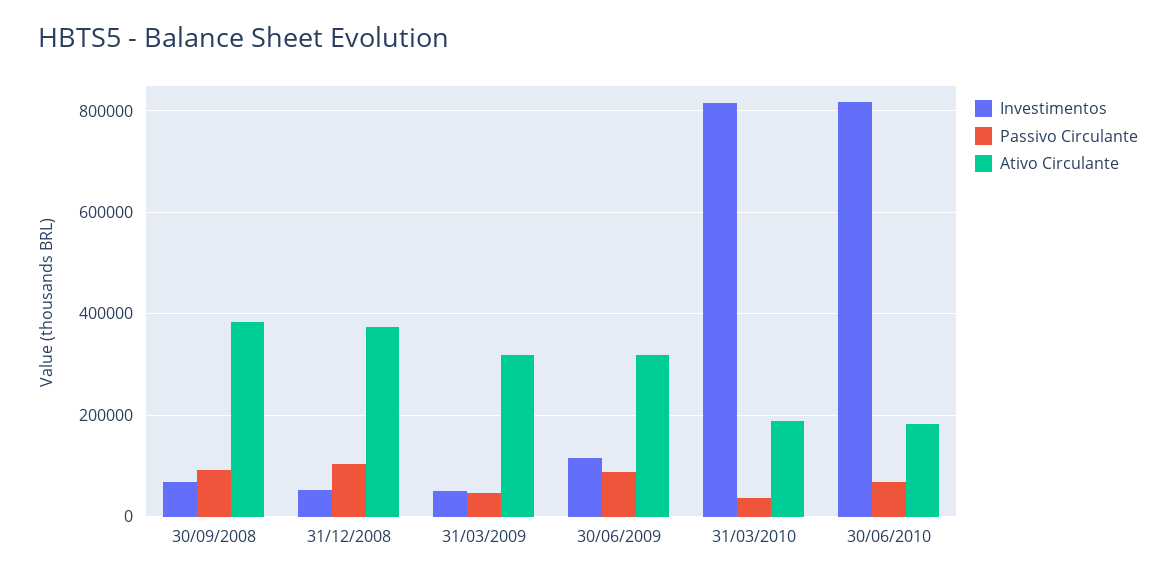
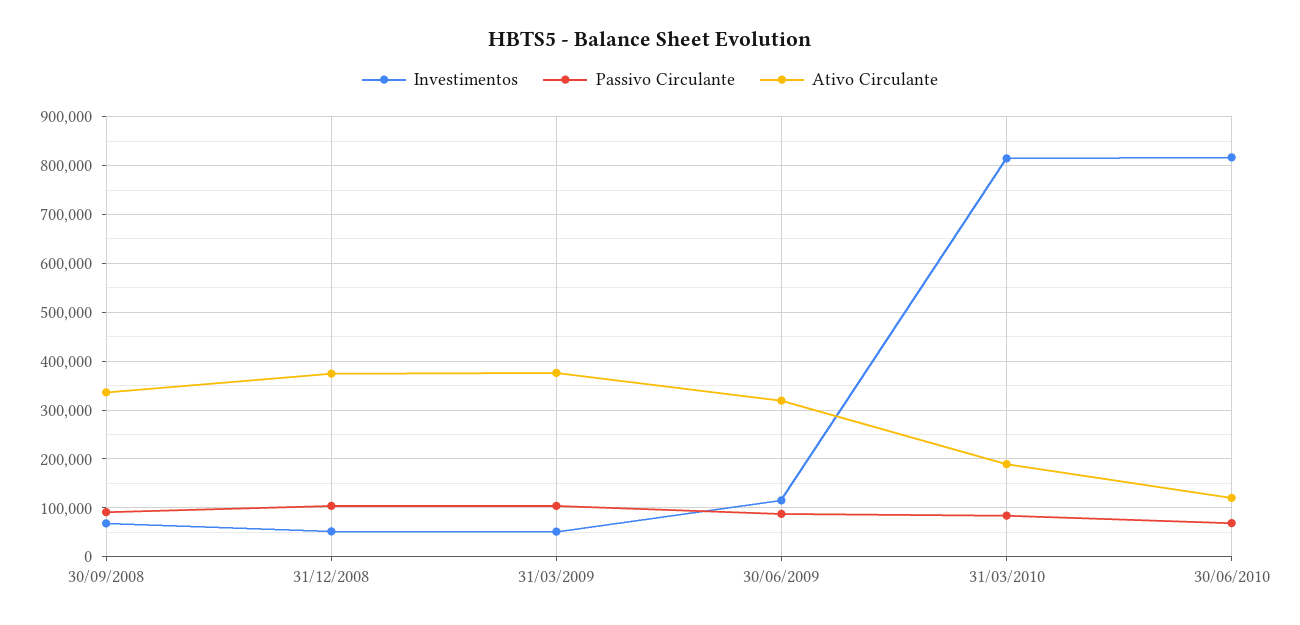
  {
    "Investimentos": {
      "30/09/2008": 60000,
      "31/12/2008": 60000,
      "31/03/2009": 60000,
      "30/06/2009": 120000,
      "31/03/2010": 820000,
      "30/06/2010": 820000
    },
    "Passivo Circulante": {
      "30/09/2008": 100000,
      "31/12/2008": 100000,
-     "31/03/2009": 40000,
+     "31/03/2009": 100000,
      "30/06/2009": 80000,
-     "31/03/2010": 40000,
+     "31/03/2010": 80000,
      "30/06/2010": 60000
    },
    "Ativo Circulante": {
-     "30/09/2008": 380000,
+     "30/09/2008": 340000,
      "31/12/2008": 380000,
-     "31/03/2009": 320000,
+     "31/03/2009": 380000,
      "30/06/2009": 320000,
      "31/03/2010": 180000,
-     "30/06/2010": 180000
+     "30/06/2010": 120000
    }
  }

